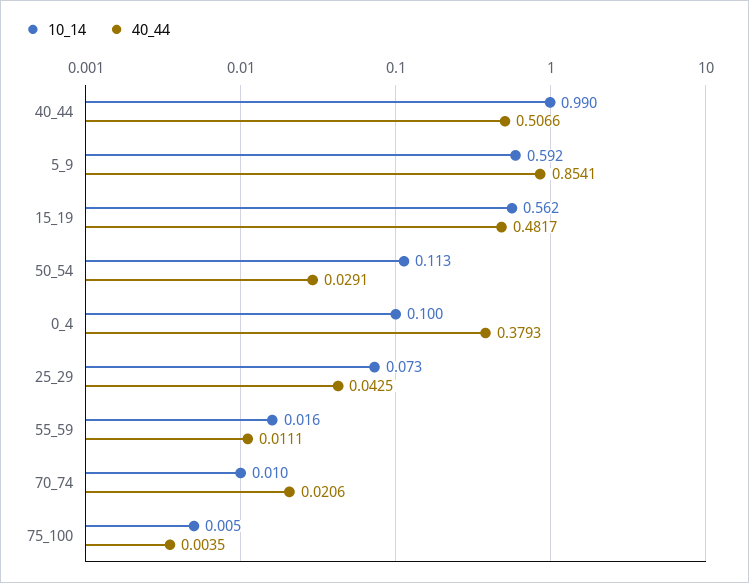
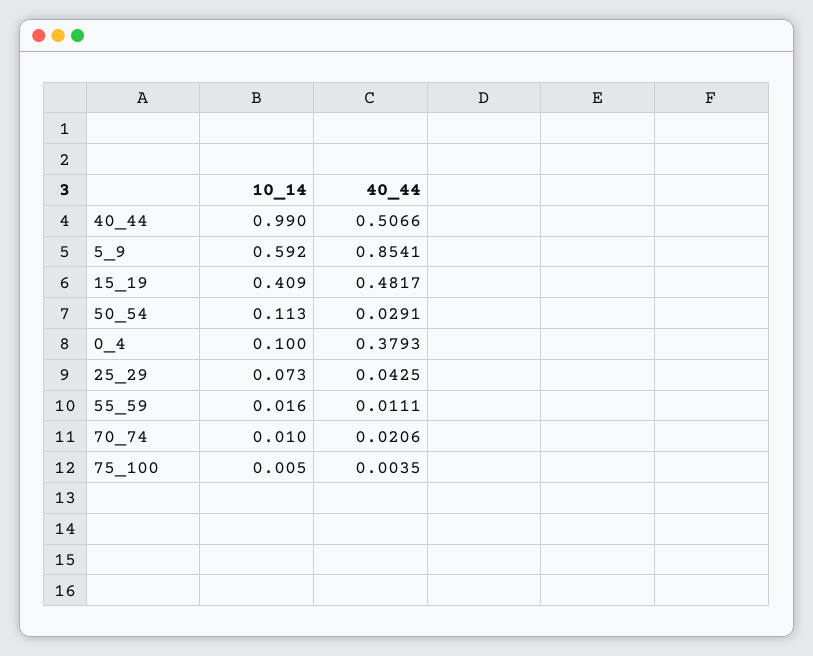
  {
    "10_14": {
      "40_44": 0.99,
      "5_9": 0.592,
-     "15_19": 0.562,
+     "15_19": 0.409,
      "50_54": 0.113,
      "0_4": 0.1,
      "25_29": 0.073,
      "55_59": 0.016,
      "70_74": 0.01,
      "75_100": 0.005
    },
    "40_44": {
      "40_44": 0.5066,
      "5_9": 0.8541,
      "15_19": 0.4817,
      "50_54": 0.0291,
      "0_4": 0.3793,
      "25_29": 0.0425,
      "55_59": 0.0111,
      "70_74": 0.0206,
      "75_100": 0.0035
    }
  }

